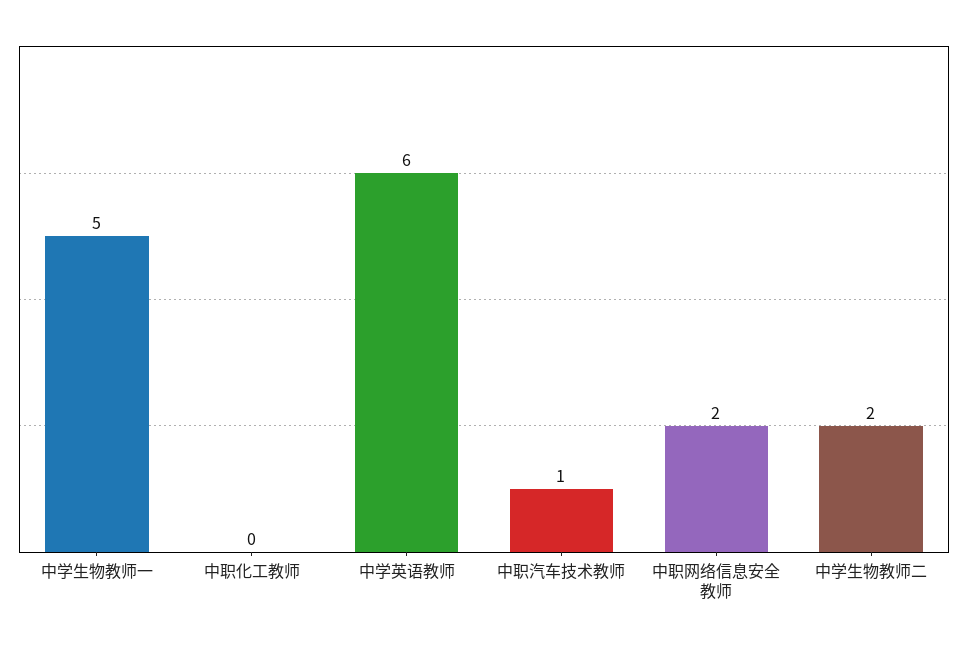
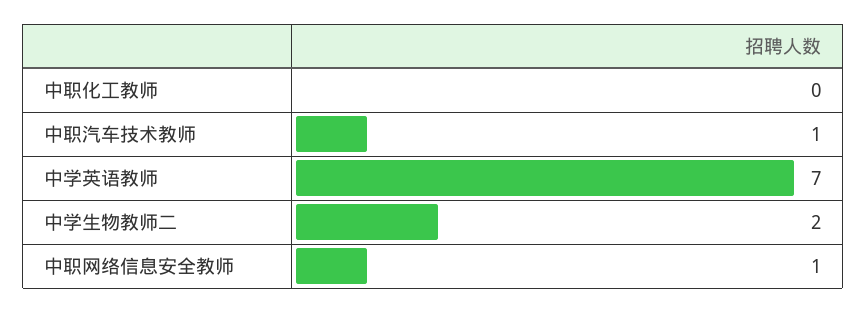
  {
-   "中学生物教师一": 5,
    "中职化工教师": 0,
-   "中学英语教师": 6,
+   "中学英语教师": 7,
    "中职汽车技术教师": 1,
-   "中职网络信息安全教师": 2,
+   "中职网络信息安全教师": 1,
    "中学生物教师二": 2
  }

